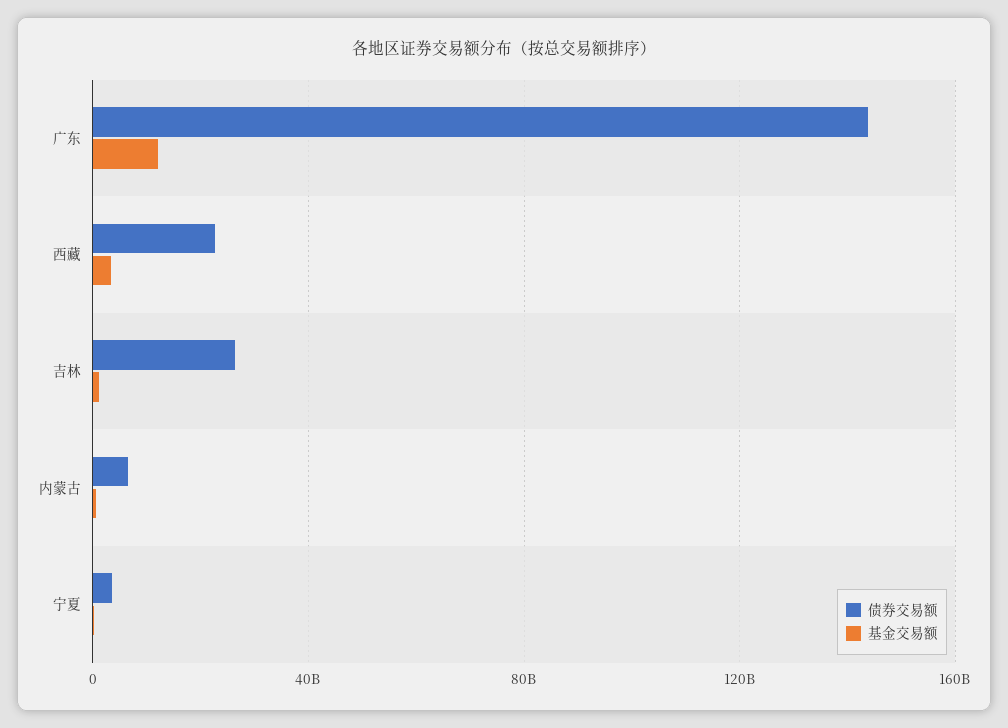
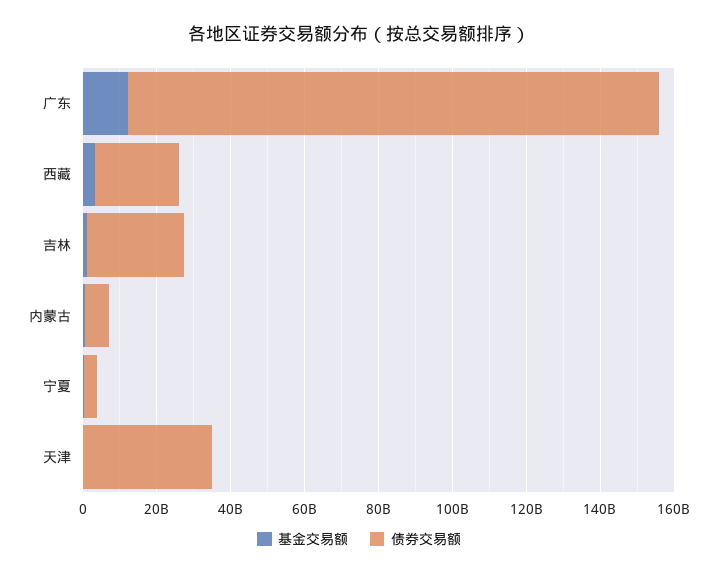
  {
    "债券交易额": {
      "广东": 145000000000,
      "西藏": 25000000000,
      "吉林": 25000000000,
      "内蒙古": 5000000000,
-     "宁夏": 5000000000
+     "宁夏": 5000000000,
+     "天津": 35000000000
    },
    "基金交易额": {
      "广东": 10000000000,
      "西藏": 5000000000,
      "吉林": 0,
      "内蒙古": 0,
-     "宁夏": 0
+     "宁夏": 0,
+     "天津": 0
    }
  }

